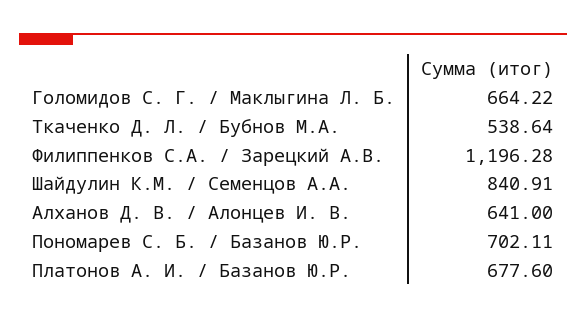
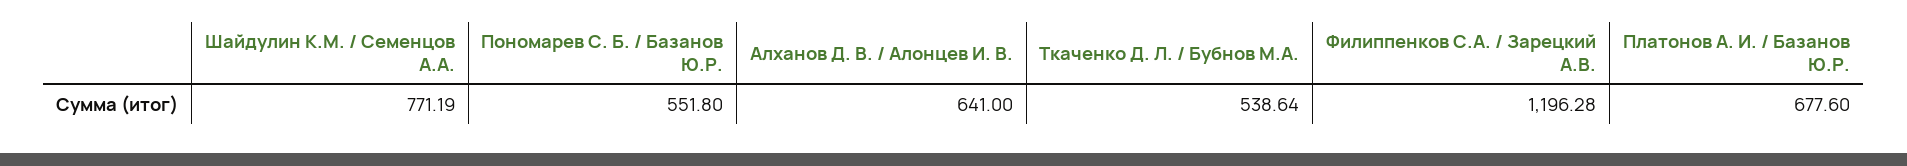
  {
-   "Голомидов С. Г. / Маклыгина Л. Б.": 664.22,
    "Ткаченко Д. Л. / Бубнов М.А.": 538.64,
    "Филиппенков С.А. / Зарецкий А.В.": 1196.28,
-   "Шайдулин К.М. / Семенцов А.А.": 840.91,
+   "Шайдулин К.М. / Семенцов А.А.": 771.19,
    "Алханов Д. В. / Алонцев И. В.": 641,
-   "Пономарев С. Б. / Базанов Ю.Р.": 702.11,
+   "Пономарев С. Б. / Базанов Ю.Р.": 551.8,
    "Платонов А. И. / Базанов Ю.Р.": 677.6
  }

